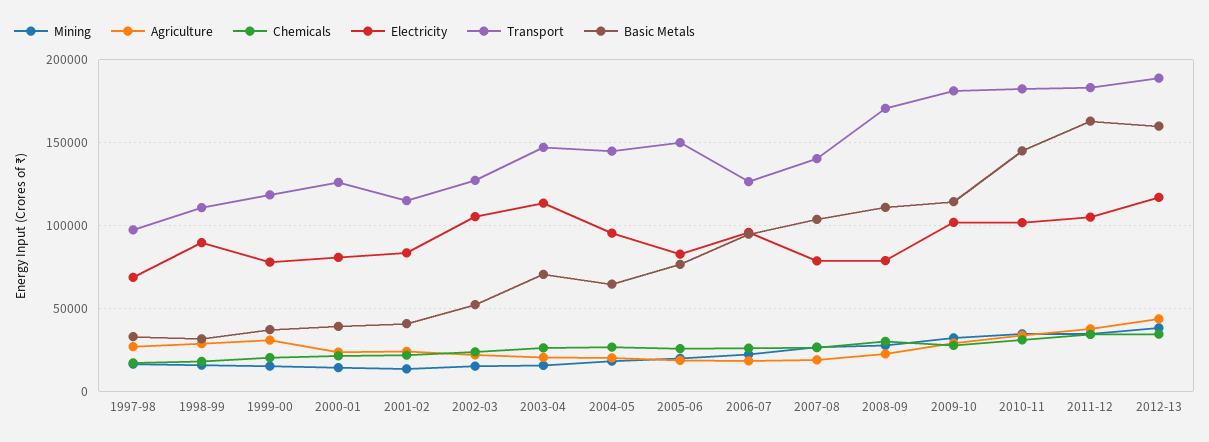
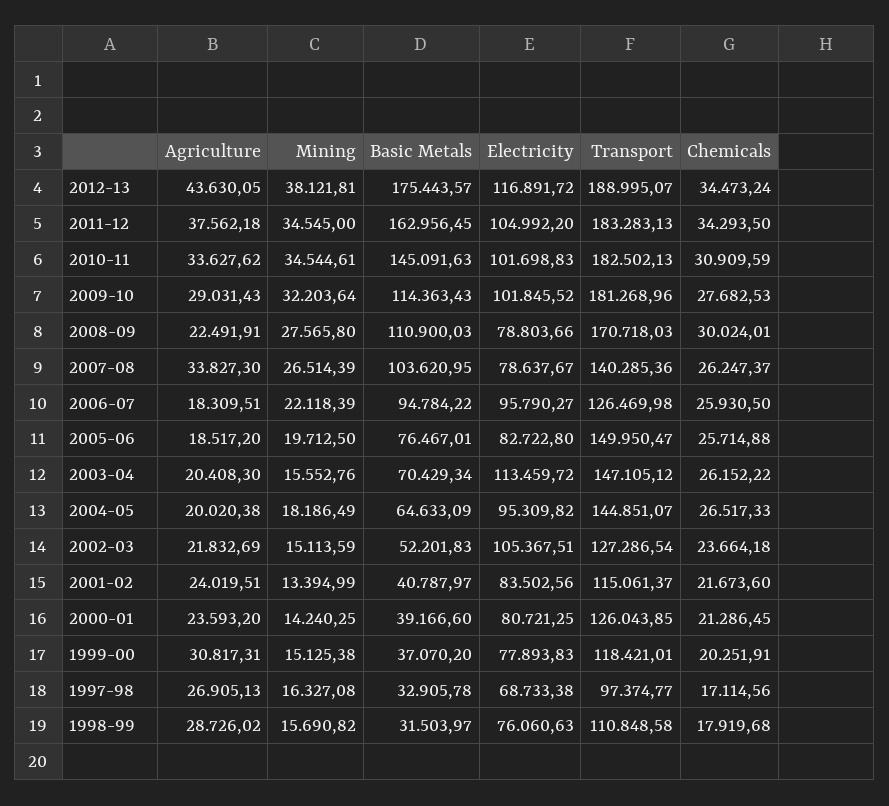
  {
    "Mining": {
      "1997-98": 16327.08,
      "1998-99": 15690.82,
      "1999-00": 15125.38,
      "2000-01": 14240.25,
      "2001-02": 13394.99,
      "2002-03": 15113.59,
      "2003-04": 15552.76,
      "2004-05": 18186.49,
      "2005-06": 19712.5,
      "2006-07": 22118.39,
      "2007-08": 26514.39,
      "2008-09": 27565.8,
      "2009-10": 32203.64,
      "2010-11": 34544.61,
      "2011-12": 34545,
      "2012-13": 38121.81
    },
    "Agriculture": {
      "1997-98": 26905.13,
      "1998-99": 28726.02,
      "1999-00": 30817.31,
      "2000-01": 23593.2,
      "2001-02": 24019.51,
      "2002-03": 21832.69,
      "2003-04": 20408.3,
      "2004-05": 20020.38,
      "2005-06": 18517.2,
      "2006-07": 18309.51,
-     "2007-08": 20000,
+     "2007-08": 33827.3,
      "2008-09": 22491.91,
      "2009-10": 29031.43,
      "2010-11": 33627.62,
      "2011-12": 37562.18,
      "2012-13": 43630.05
    },
    "Chemicals": {
      "1997-98": 17114.56,
      "1998-99": 17919.68,
      "1999-00": 20251.91,
      "2000-01": 21286.45,
      "2001-02": 21673.6,
      "2002-03": 23664.18,
      "2003-04": 26152.22,
      "2004-05": 26517.33,
      "2005-06": 25714.88,
      "2006-07": 25930.5,
      "2007-08": 26247.37,
      "2008-09": 30024.01,
      "2009-10": 27682.53,
      "2010-11": 30909.59,
      "2011-12": 34293.5,
      "2012-13": 34473.24
    },
    "Electricity": {
      "1997-98": 68733.38,
-     "1998-99": 90000,
+     "1998-99": 76060.63,
      "1999-00": 77893.83,
      "2000-01": 80721.25,
      "2001-02": 83502.56,
      "2002-03": 105367.51,
      "2003-04": 113459.72,
      "2004-05": 95309.82,
      "2005-06": 82722.8,
      "2006-07": 95790.27,
      "2007-08": 78637.67,
      "2008-09": 78803.66,
      "2009-10": 101845.52,
      "2010-11": 101698.83,
      "2011-12": 104992.2,
      "2012-13": 116891.72
    },
    "Transport": {
      "1997-98": 97374.77,
      "1998-99": 110848.58,
      "1999-00": 118421.01,
      "2000-01": 126043.85,
      "2001-02": 115061.37,
      "2002-03": 127286.54,
      "2003-04": 147105.12,
      "2004-05": 144851.07,
      "2005-06": 149950.47,
      "2006-07": 126469.98,
      "2007-08": 140285.36,
      "2008-09": 170718.03,
      "2009-10": 181268.96,
      "2010-11": 182502.13,
      "2011-12": 183283.13,
      "2012-13": 188995.07
    },
    "Basic Metals": {
      "1997-98": 32905.78,
      "1998-99": 31503.97,
      "1999-00": 37070.2,
      "2000-01": 39166.6,
      "2001-02": 40787.97,
      "2002-03": 52201.83,
      "2003-04": 70429.34,
      "2004-05": 64633.09,
      "2005-06": 76467.01,
      "2006-07": 94784.22,
      "2007-08": 103620.95,
      "2008-09": 110900.03,
      "2009-10": 114363.43,
      "2010-11": 145091.63,
      "2011-12": 162956.45,
-     "2012-13": 160000
+     "2012-13": 175443.57
    }
  }

